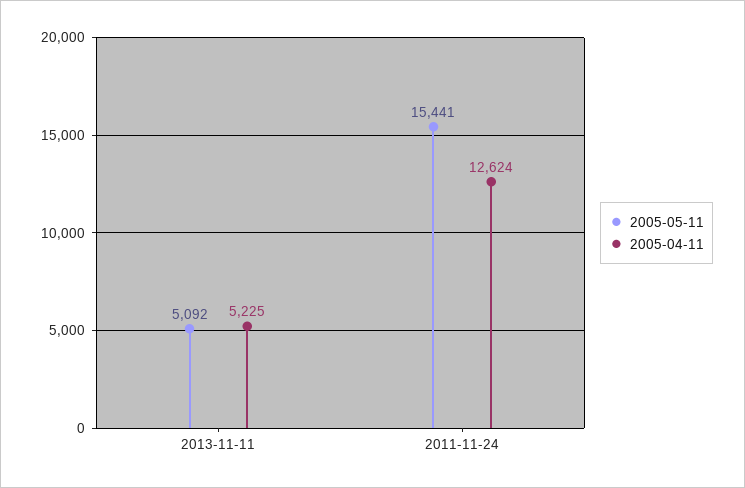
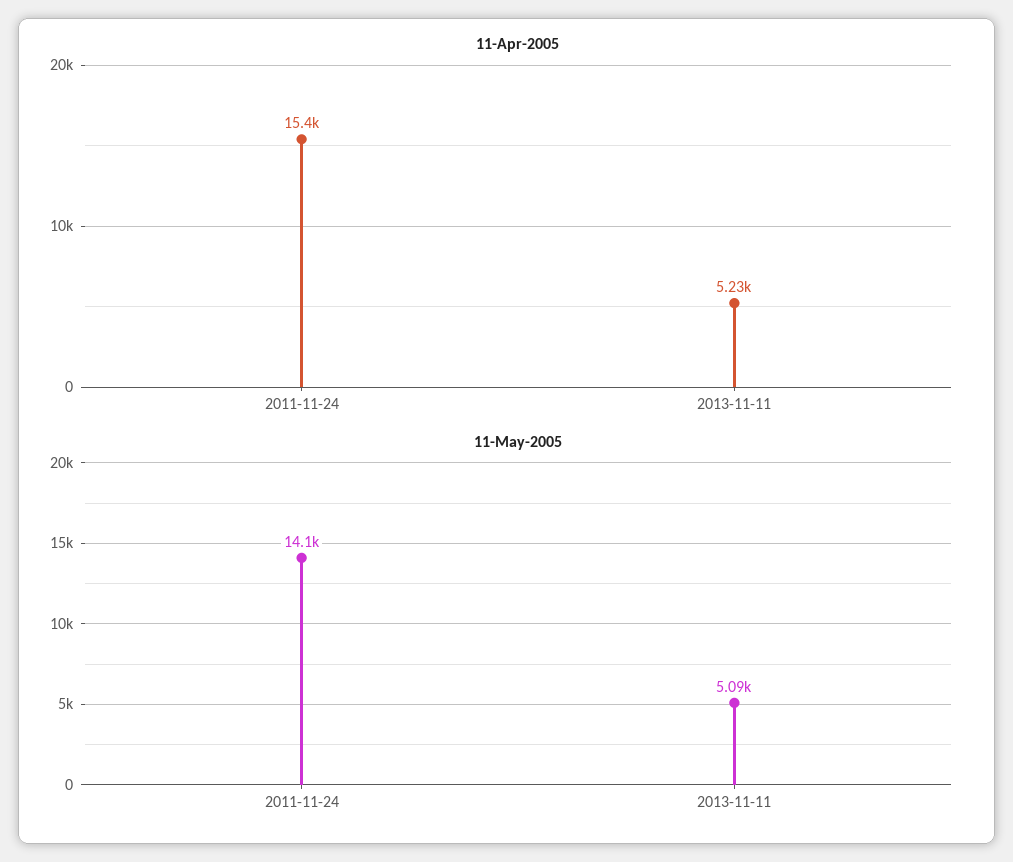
  {
    "2005-05-11": {
      "2013-11-11": 5092,
-     "2011-11-24": 15441
+     "2011-11-24": 14100
    },
    "2005-04-11": {
      "2013-11-11": 5225,
-     "2011-11-24": 12624
+     "2011-11-24": 15400
    }
  }

